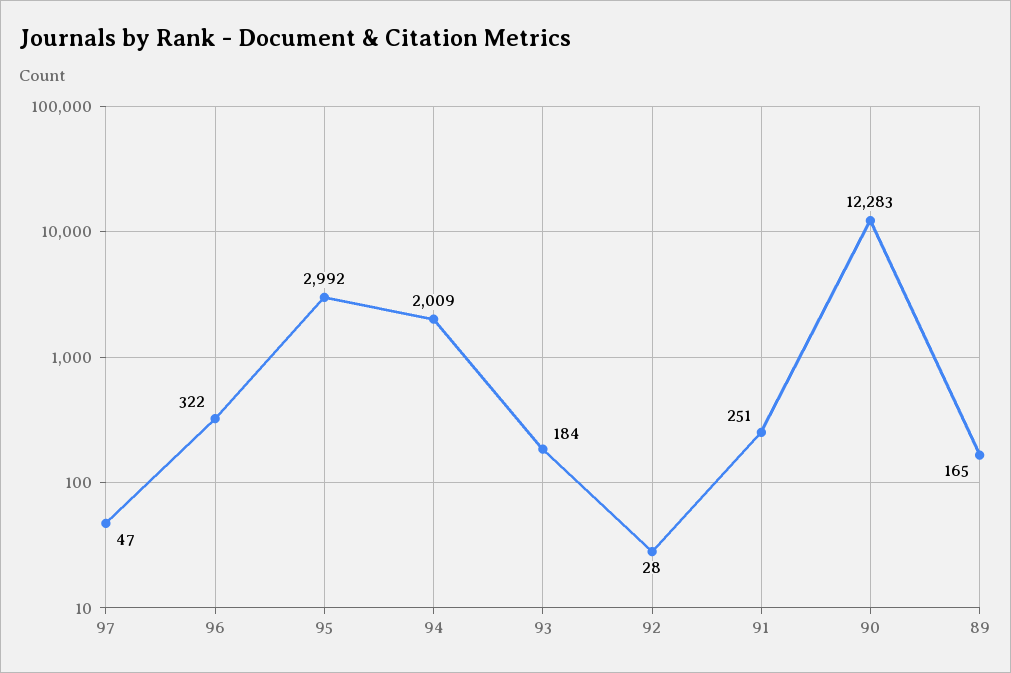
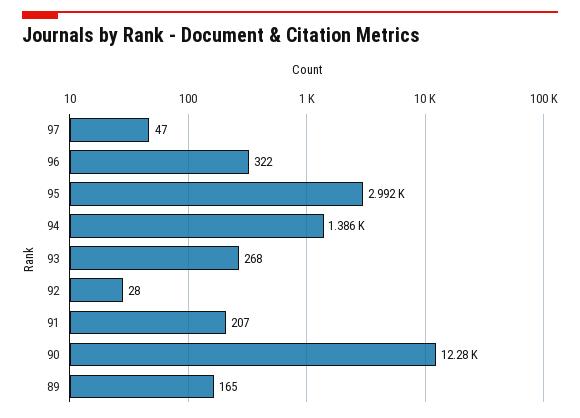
  {
    "97": 47,
    "96": 322,
    "95": 2992,
-   "94": 2009,
+   "94": 1386,
-   "93": 184,
+   "93": 268,
    "92": 28,
-   "91": 251,
+   "91": 207,
    "90": 12283,
    "89": 165
  }

